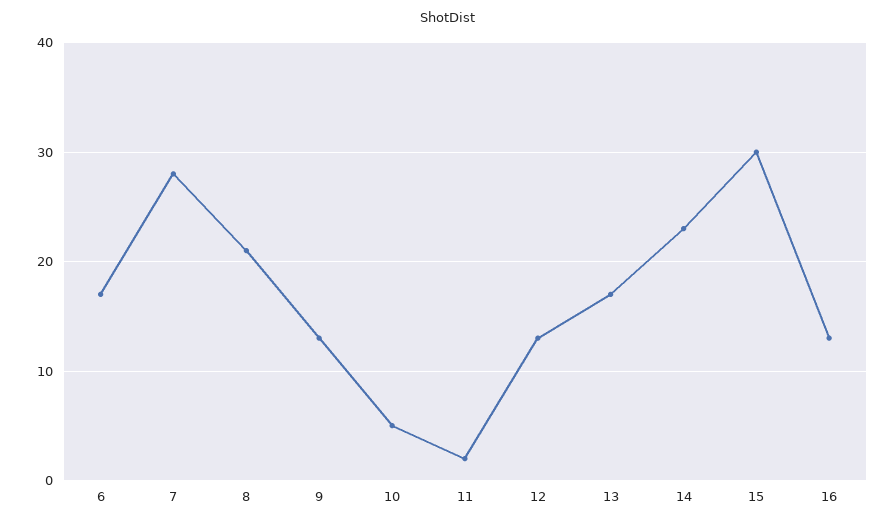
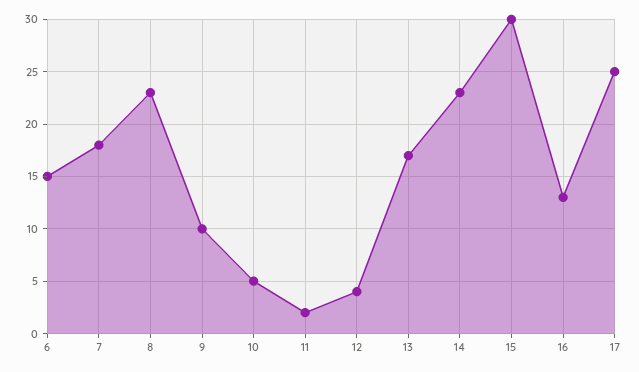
  {
-   "6": 17,
+   "6": 15,
-   "7": 28,
+   "7": 18,
-   "8": 21,
+   "8": 23,
-   "9": 13,
+   "9": 10,
    "10": 5,
    "11": 2,
-   "12": 13,
+   "12": 4,
    "13": 17,
    "14": 23,
    "15": 30,
-   "16": 13
+   "16": 13,
+   "17": 25
  }

